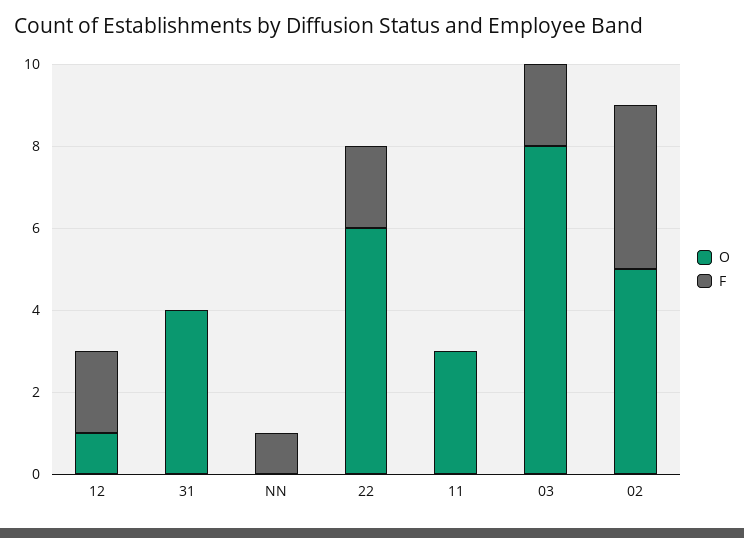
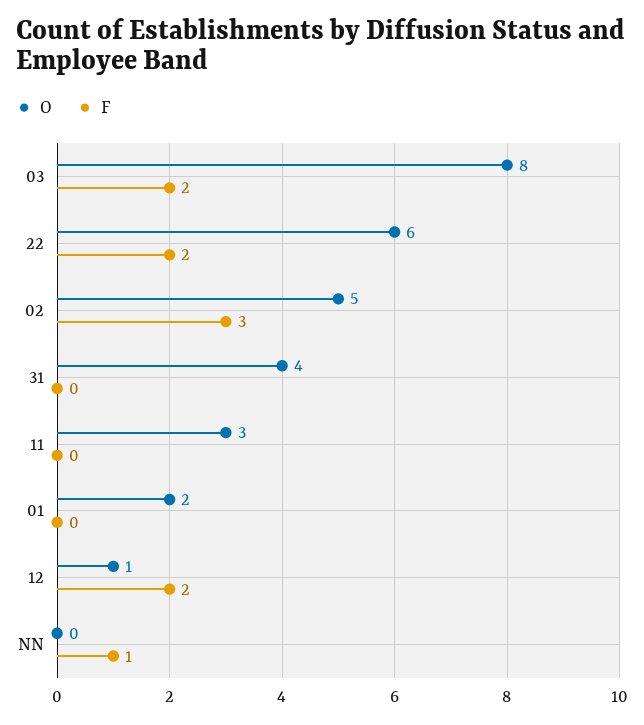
  {
    "O": {
      "12": 1,
      "31": 4,
      "NN": 0,
      "22": 6,
      "11": 3,
      "03": 8,
-     "02": 5
+     "02": 5,
+     "01": 2
    },
    "F": {
      "12": 2,
      "31": 0,
      "NN": 1,
      "22": 2,
      "11": 0,
      "03": 2,
-     "02": 4
+     "02": 3,
+     "01": 0
    }
  }

